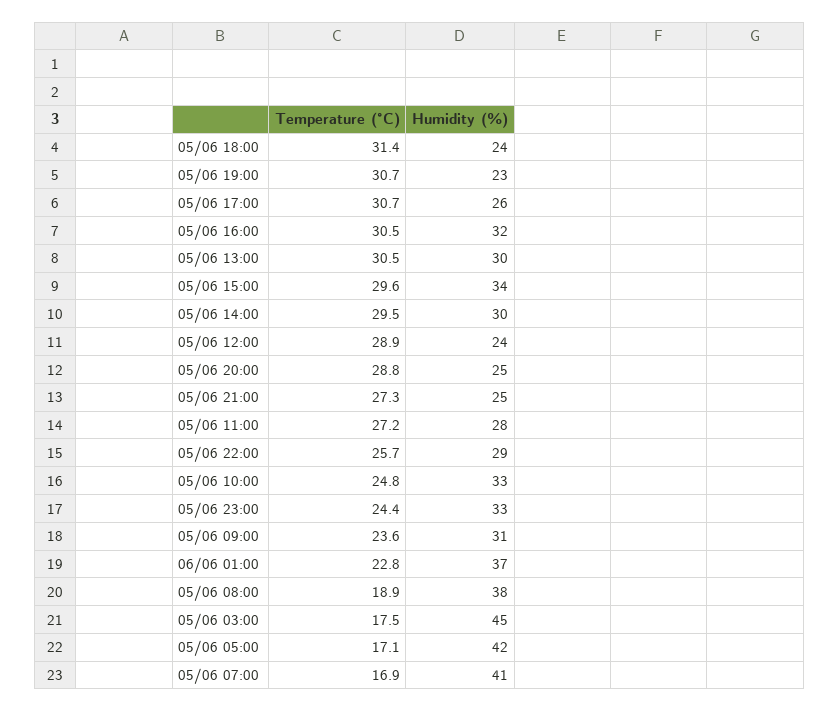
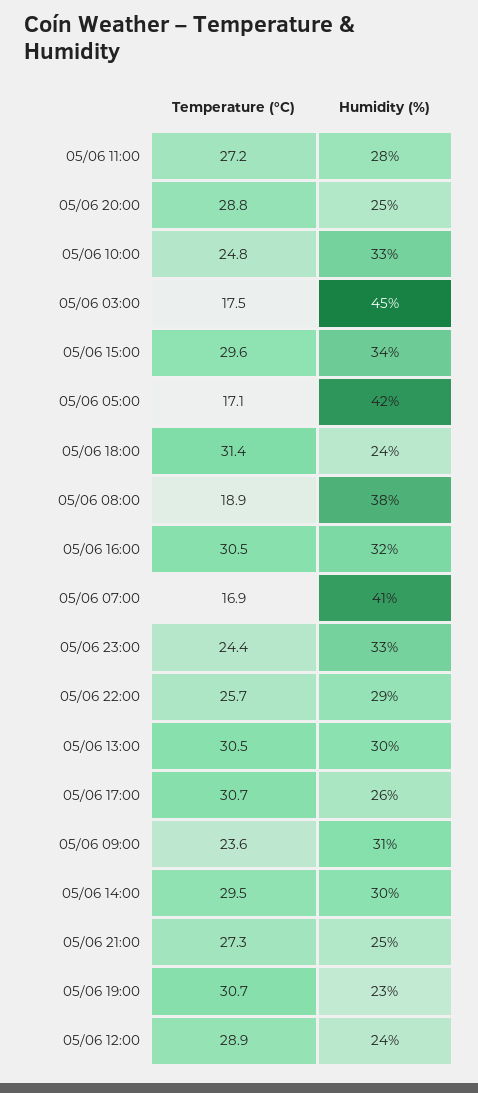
  {
    "Temperature (°C)": {
      "05/06 18:00": 31.4,
      "05/06 19:00": 30.7,
      "05/06 17:00": 30.7,
      "05/06 16:00": 30.5,
      "05/06 13:00": 30.5,
      "05/06 15:00": 29.6,
      "05/06 14:00": 29.5,
      "05/06 12:00": 28.9,
      "05/06 20:00": 28.8,
      "05/06 21:00": 27.3,
      "05/06 11:00": 27.2,
      "05/06 22:00": 25.7,
      "05/06 10:00": 24.8,
      "05/06 23:00": 24.4,
      "05/06 09:00": 23.6,
-     "06/06 01:00": 22.8,
      "05/06 08:00": 18.9,
      "05/06 03:00": 17.5,
      "05/06 05:00": 17.1,
      "05/06 07:00": 16.9
    },
    "Humidity (%)": {
      "05/06 18:00": 24,
      "05/06 19:00": 23,
      "05/06 17:00": 26,
      "05/06 16:00": 32,
      "05/06 13:00": 30,
      "05/06 15:00": 34,
      "05/06 14:00": 30,
      "05/06 12:00": 24,
      "05/06 20:00": 25,
      "05/06 21:00": 25,
      "05/06 11:00": 28,
      "05/06 22:00": 29,
      "05/06 10:00": 33,
      "05/06 23:00": 33,
      "05/06 09:00": 31,
-     "06/06 01:00": 37,
      "05/06 08:00": 38,
      "05/06 03:00": 45,
      "05/06 05:00": 42,
      "05/06 07:00": 41
    }
  }

